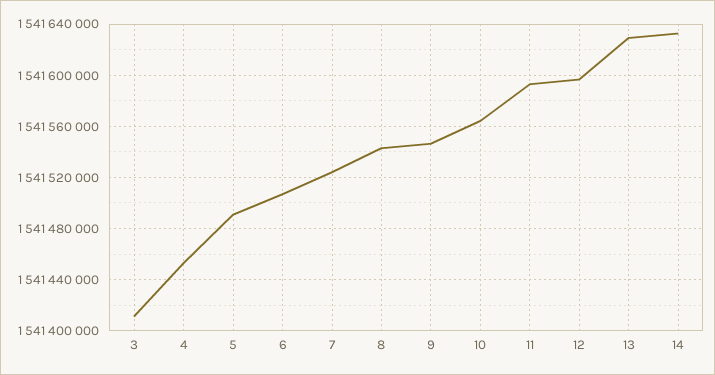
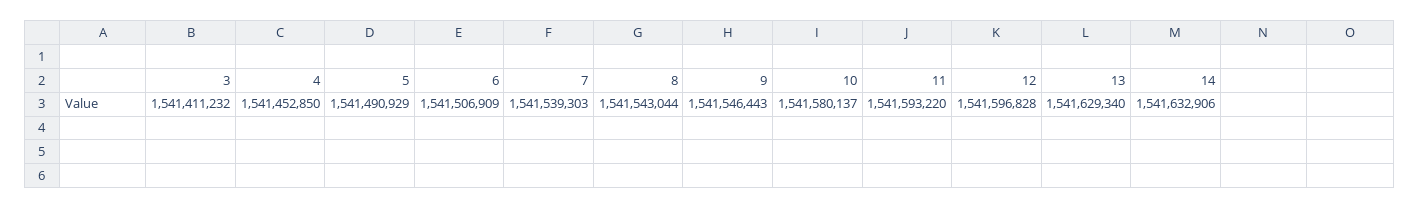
  {
    "3": 1541411232,
    "4": 1541452850,
    "5": 1541490929,
    "6": 1541506909,
-   "7": 1541525000,
+   "7": 1541539303,
    "8": 1541543044,
    "9": 1541546443,
-   "10": 1541565000,
+   "10": 1541580137,
    "11": 1541593220,
    "12": 1541596828,
    "13": 1541629340,
    "14": 1541632906
  }

